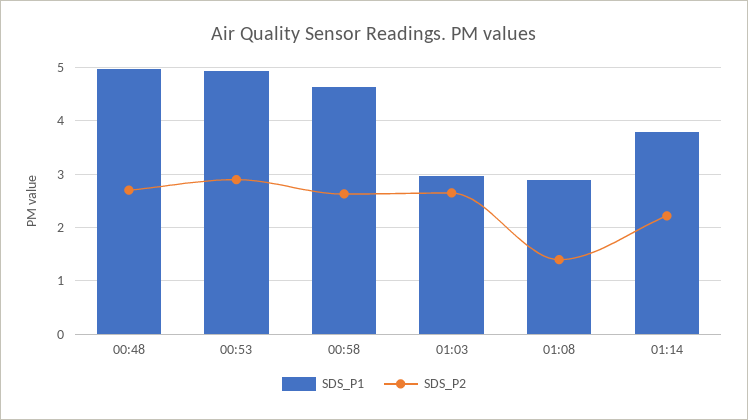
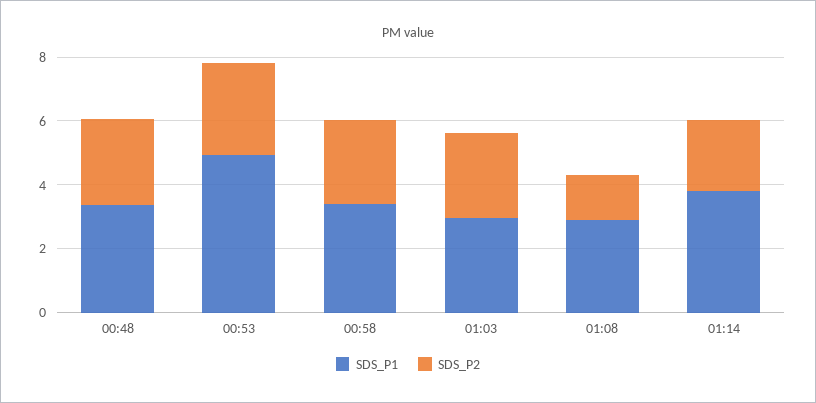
  {
    "SDS_P1": {
-     "00:48": 5,
+     "00:48": 3.5,
      "00:53": 5,
-     "00:58": 4.6,
+     "00:58": 3.5,
      "01:03": 3,
      "01:08": 3,
      "01:14": 3.8
    },
    "SDS_P2": {
      "00:48": 2.8,
      "00:53": 3,
      "00:58": 2.6,
      "01:03": 2.6,
      "01:08": 1.4,
      "01:14": 2.2
    }
  }

